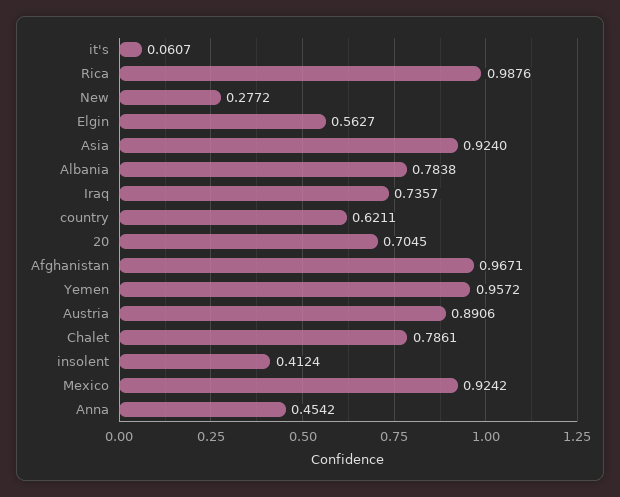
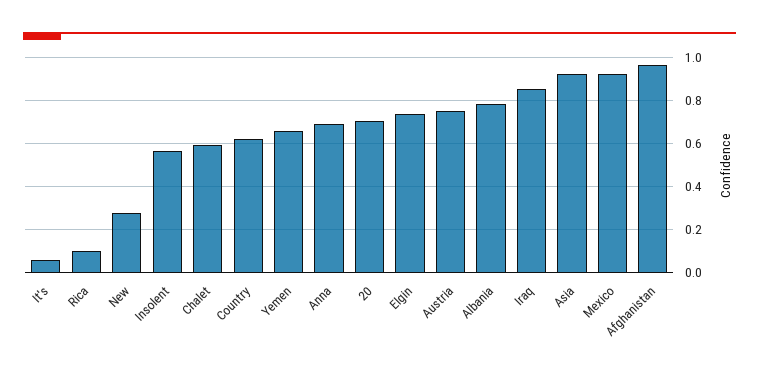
  {
    "it's": 0.0607,
-   "Rica": 0.9876,
+   "Rica": 0.1,
    "New": 0.2772,
-   "Elgin": 0.5627,
+   "Elgin": 0.75,
    "Asia": 0.924,
    "Albania": 0.7838,
-   "Iraq": 0.7357,
+   "Iraq": 0.85,
    "country": 0.6211,
    "20": 0.7045,
    "Afghanistan": 0.9671,
-   "Yemen": 0.9572,
+   "Yemen": 0.65,
-   "Austria": 0.8906,
+   "Austria": 0.75,
-   "Chalet": 0.7861,
+   "Chalet": 0.6,
-   "insolent": 0.4124,
+   "insolent": 0.55,
    "Mexico": 0.9242,
-   "Anna": 0.4542
+   "Anna": 0.7
  }

